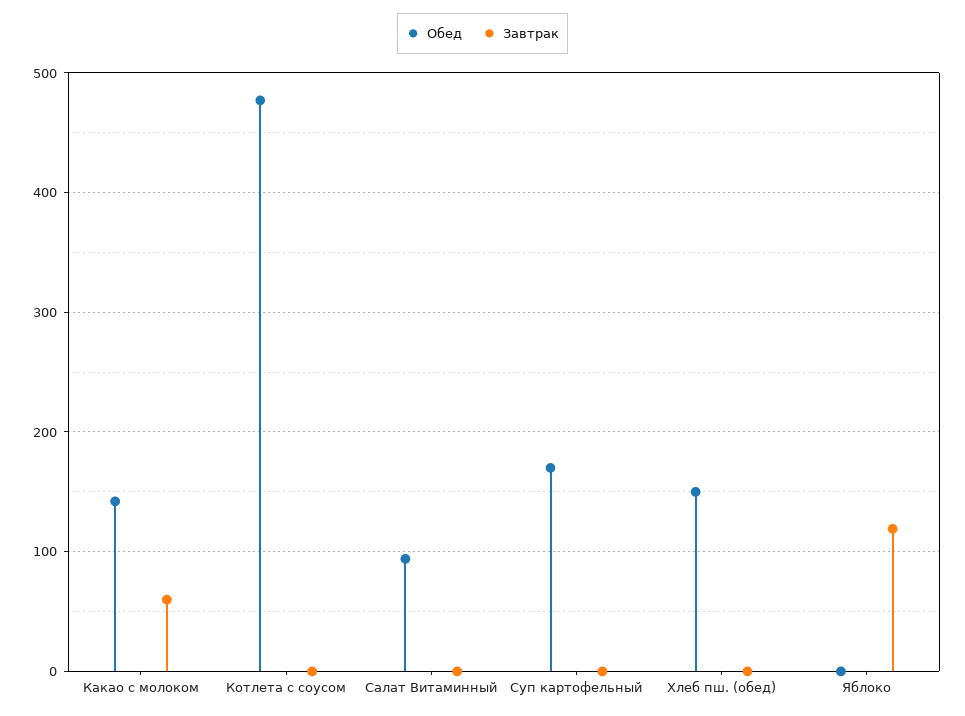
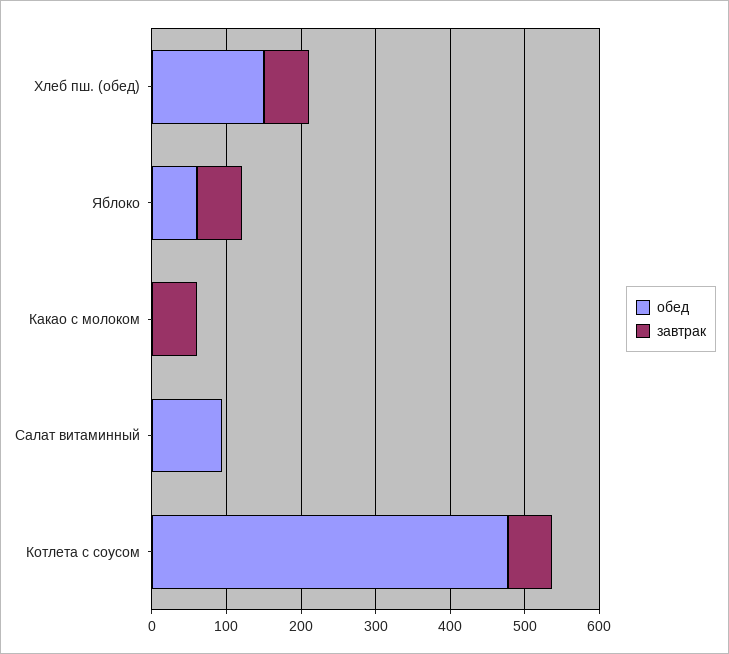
  {
    "Обед": {
-     "Какао с молоком": 140,
+     "Какао с молоком": 0,
      "Котлета с соусом": 480,
      "Салат Витаминный": 90,
-     "Суп картофельный": 170,
      "Хлеб пш. (обед)": 150,
-     "Яблоко": 0
+     "Яблоко": 60
    },
    "Завтрак": {
      "Какао с молоком": 60,
-     "Котлета с соусом": 0,
+     "Котлета с соусом": 60,
      "Салат Витаминный": 0,
-     "Суп картофельный": 0,
-     "Хлеб пш. (обед)": 0,
+     "Хлеб пш. (обед)": 60,
-     "Яблоко": 120
+     "Яблоко": 60
    }
  }

